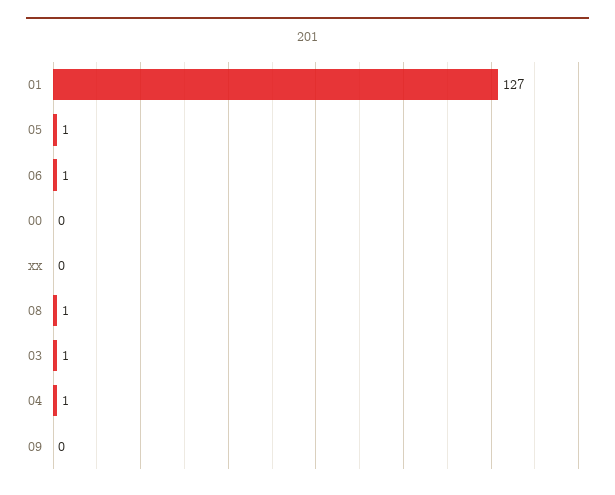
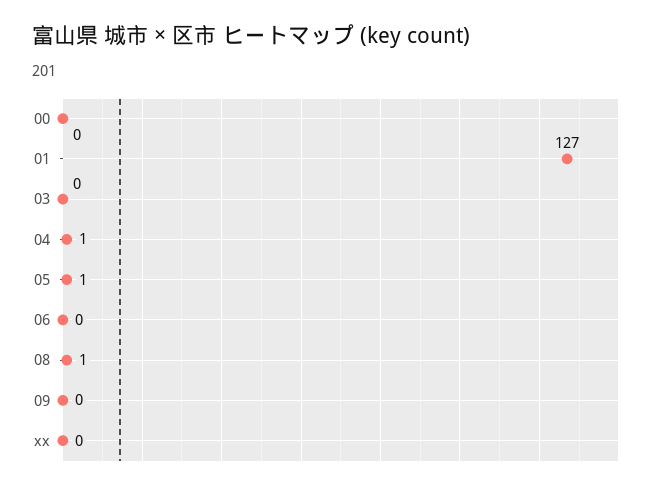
  {
    "01": 127,
    "05": 1,
-   "06": 1,
+   "06": 0,
    "00": 0,
    "xx": 0,
    "08": 1,
-   "03": 1,
+   "03": 0,
    "04": 1,
    "09": 0
  }

